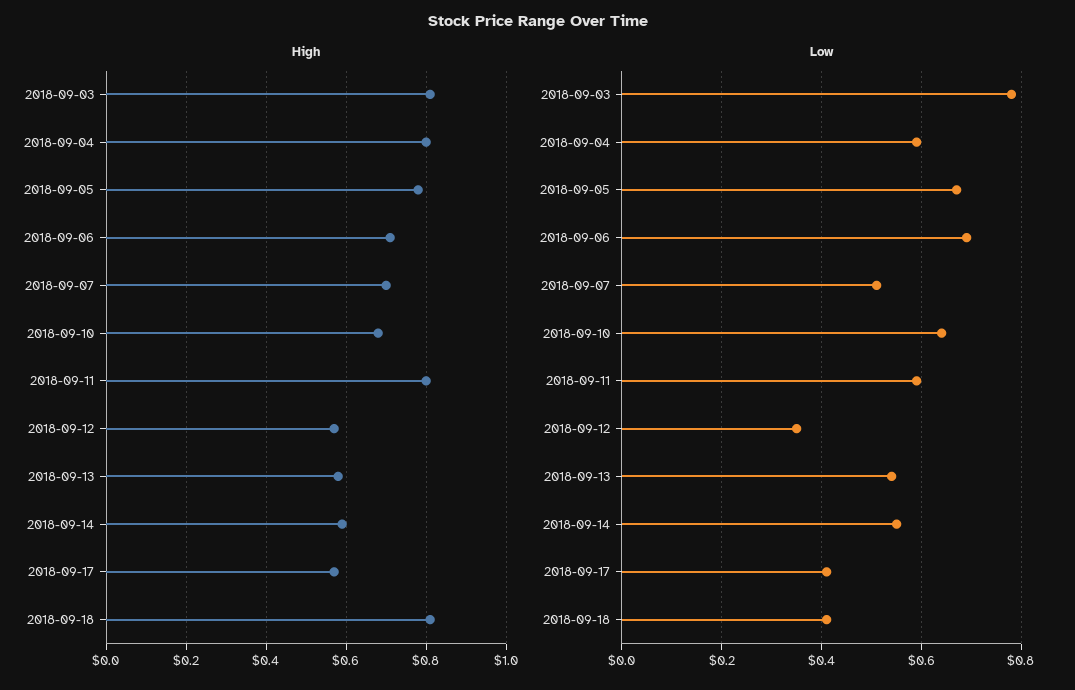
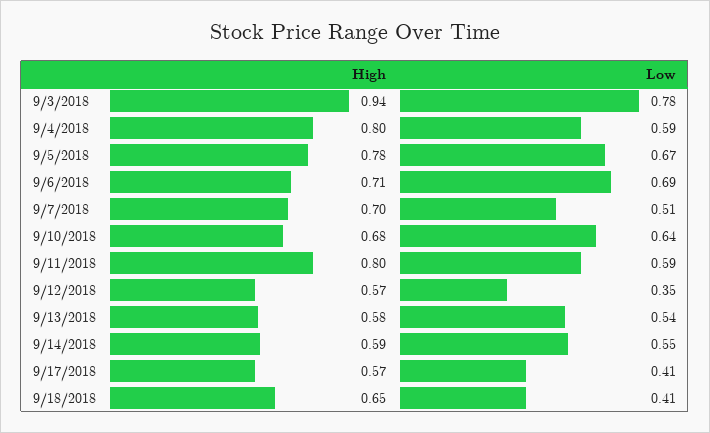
  {
    "High": {
-     "2018-09-03": 0.8,
+     "2018-09-03": 0.94,
      "2018-09-04": 0.8,
      "2018-09-05": 0.78,
      "2018-09-06": 0.71,
      "2018-09-07": 0.7,
      "2018-09-10": 0.68,
      "2018-09-11": 0.8,
      "2018-09-12": 0.57,
      "2018-09-13": 0.58,
      "2018-09-14": 0.59,
      "2018-09-17": 0.57,
-     "2018-09-18": 0.8
+     "2018-09-18": 0.65
    },
    "Low": {
      "2018-09-03": 0.78,
      "2018-09-04": 0.59,
      "2018-09-05": 0.67,
      "2018-09-06": 0.69,
      "2018-09-07": 0.51,
      "2018-09-10": 0.64,
      "2018-09-11": 0.59,
      "2018-09-12": 0.35,
      "2018-09-13": 0.54,
      "2018-09-14": 0.55,
      "2018-09-17": 0.41,
      "2018-09-18": 0.41
    }
  }

